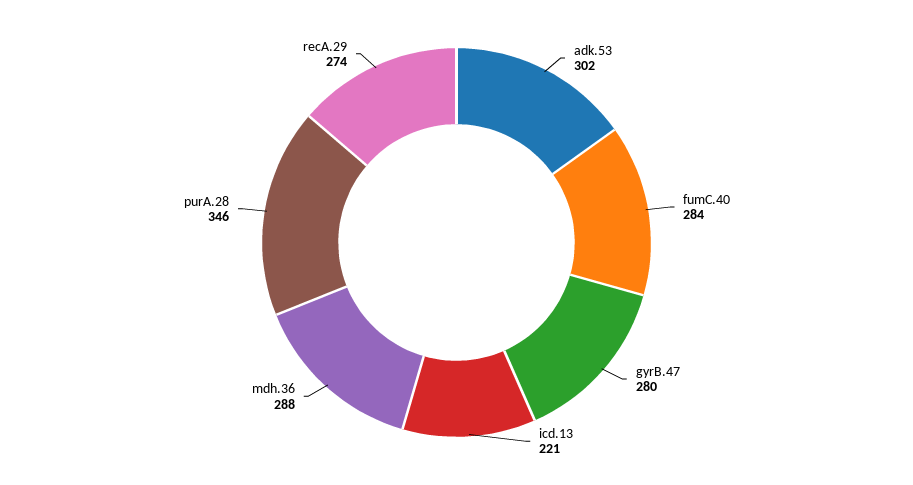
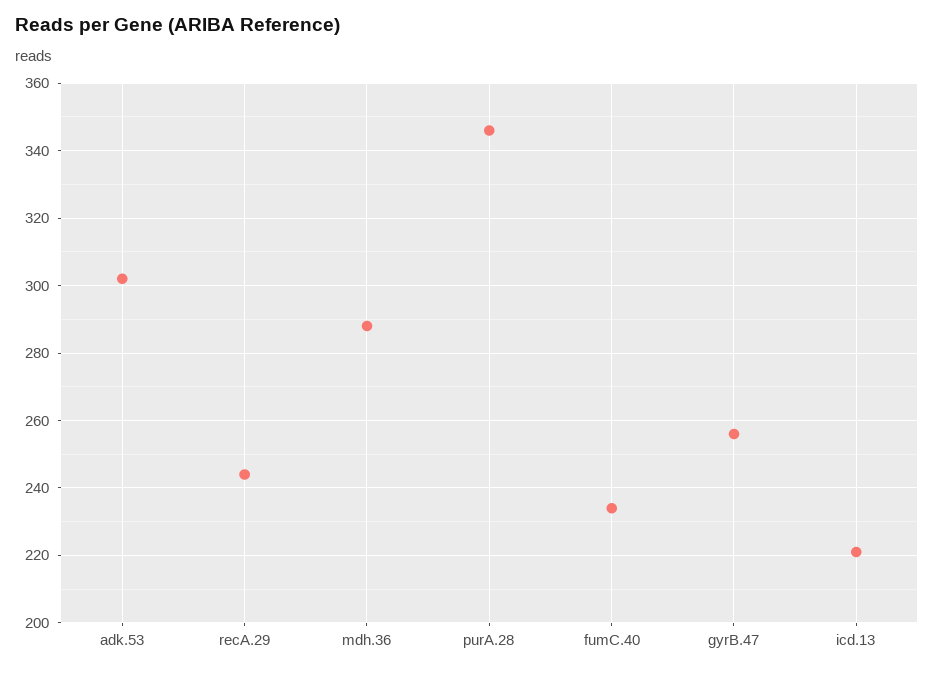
  {
    "adk.53": 302,
-   "fumC.40": 284,
+   "fumC.40": 235,
-   "gyrB.47": 280,
+   "gyrB.47": 255,
    "icd.13": 221,
    "mdh.36": 288,
    "purA.28": 346,
-   "recA.29": 274
+   "recA.29": 245
  }

